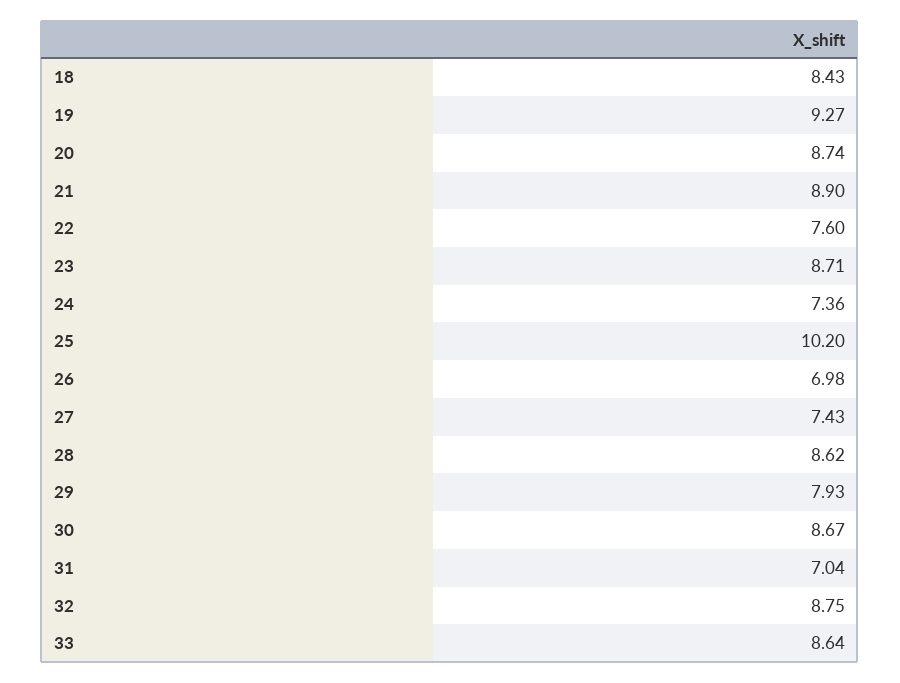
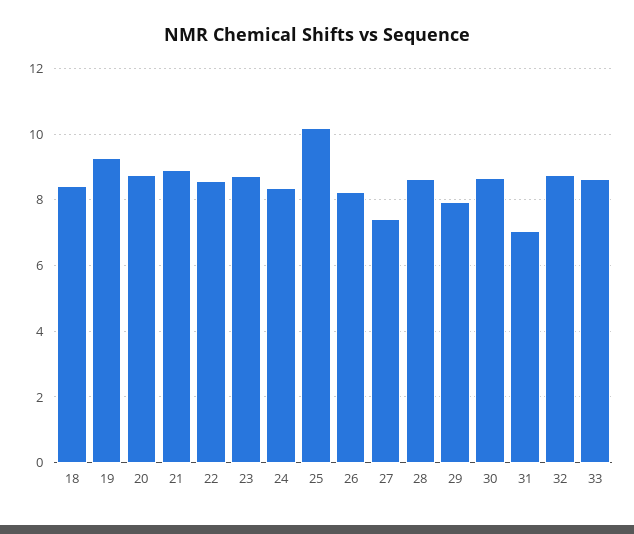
  {
    "18": 8.43,
    "19": 9.27,
    "20": 8.74,
    "21": 8.9,
-   "22": 7.6,
+   "22": 8.6,
    "23": 8.71,
-   "24": 7.36,
+   "24": 8.4,
    "25": 10.2,
-   "26": 6.98,
+   "26": 8.2,
    "27": 7.43,
    "28": 8.62,
    "29": 7.93,
    "30": 8.67,
    "31": 7.04,
    "32": 8.75,
    "33": 8.64
  }

